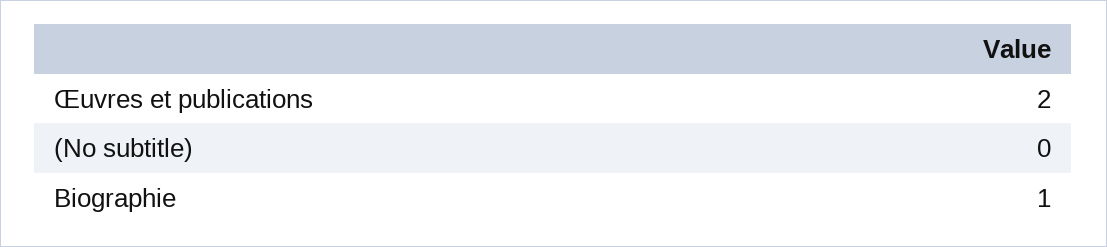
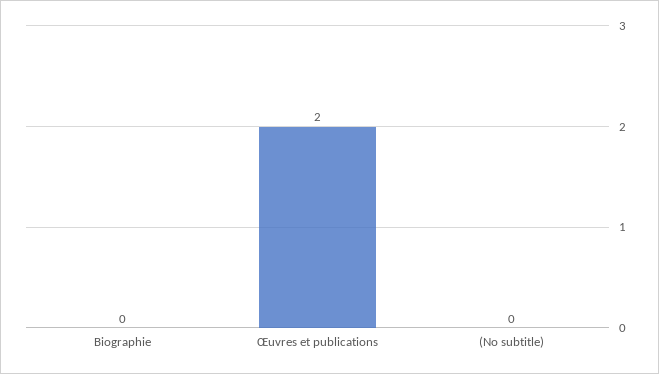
  {
    "Œuvres et publications": 2,
    "(No subtitle)": 0,
-   "Biographie": 1
+   "Biographie": 0
  }

